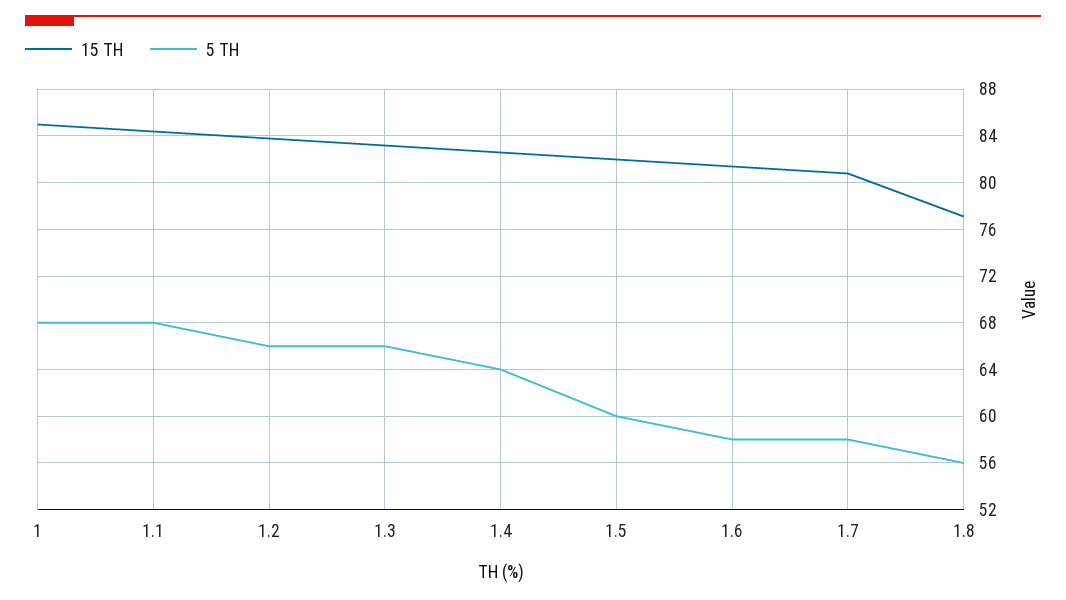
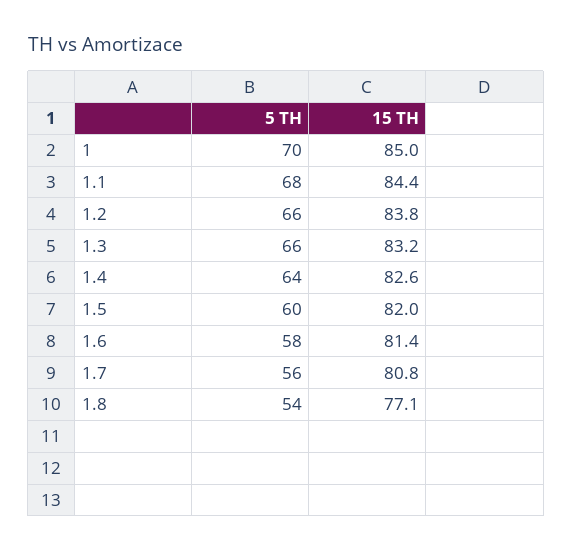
  {
    "15 TH": {
      "1": 85,
      "1.1": 84.4,
      "1.2": 83.8,
      "1.3": 83.2,
      "1.4": 82.6,
      "1.5": 82,
      "1.6": 81.4,
      "1.7": 80.8,
      "1.8": 77.1
    },
    "5 TH": {
-     "1": 68,
+     "1": 70,
      "1.1": 68,
      "1.2": 66,
      "1.3": 66,
      "1.4": 64,
      "1.5": 60,
      "1.6": 58,
-     "1.7": 58,
+     "1.7": 56,
-     "1.8": 56
+     "1.8": 54
    }
  }

